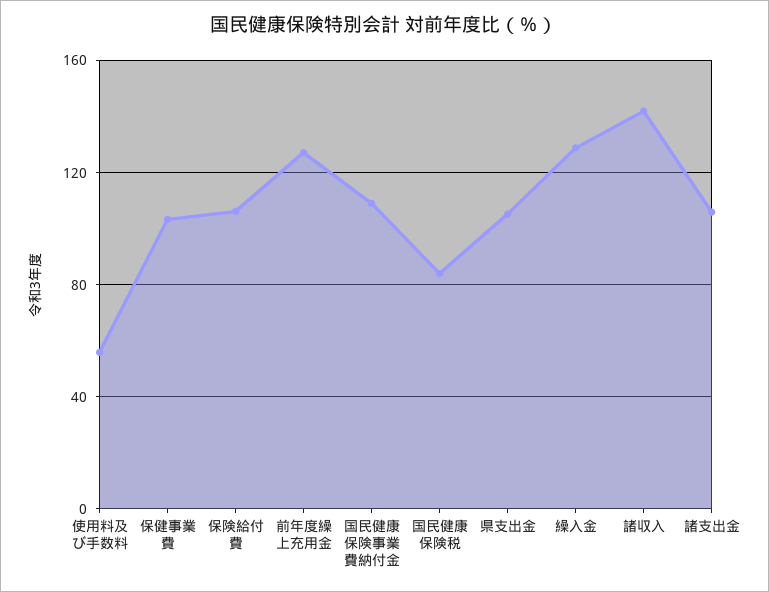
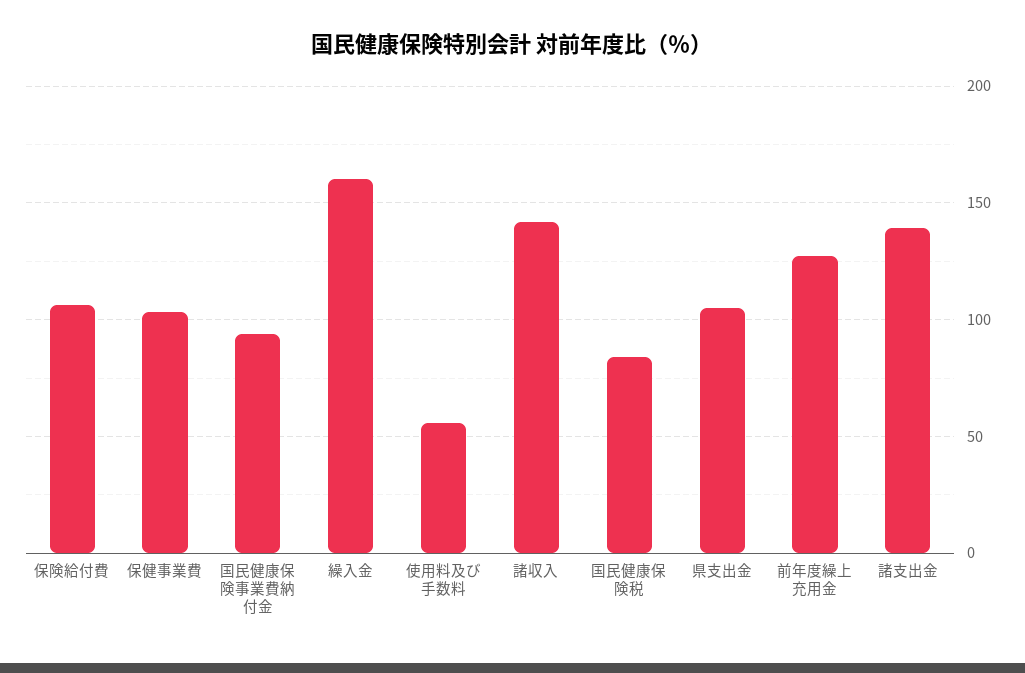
  {
    "使用料及び手数料": 55,
    "保健事業費": 105,
    "保険給付費": 105,
    "前年度繰上充用金": 125,
-   "国民健康保険事業費納付金": 110,
+   "国民健康保険事業費納付金": 95,
    "国民健康保険税": 85,
    "県支出金": 105,
-   "繰入金": 130,
+   "繰入金": 160,
    "諸収入": 140,
-   "諸支出金": 105
+   "諸支出金": 140
  }

